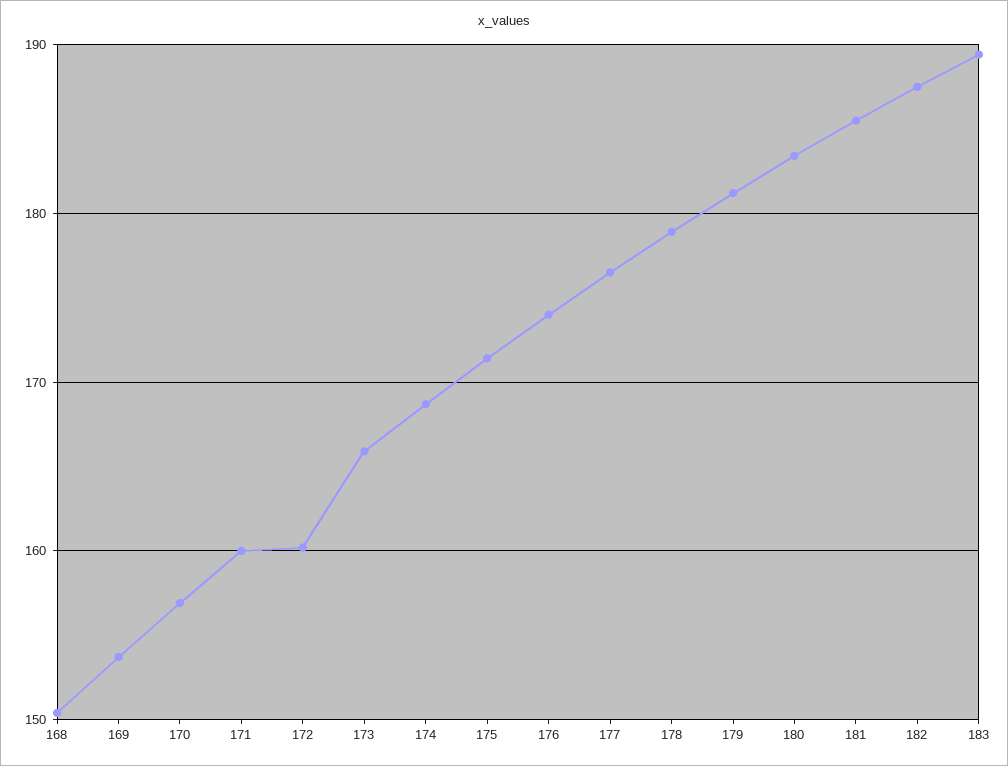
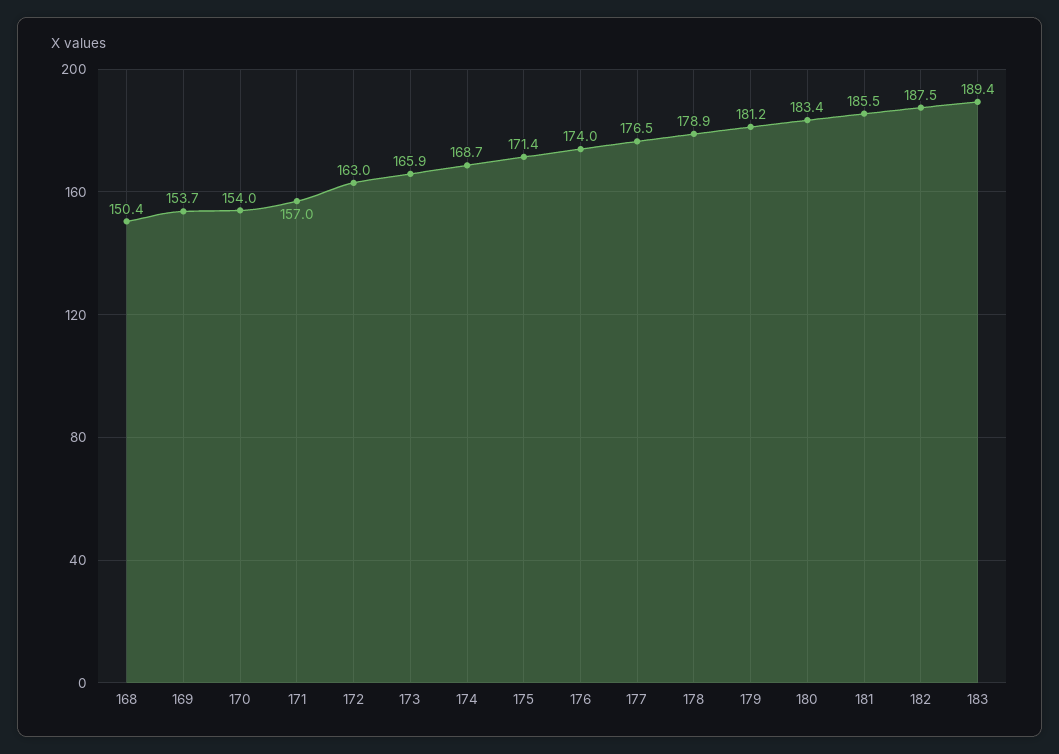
  {
    "168": 150.4,
    "169": 153.7,
-   "170": 157,
+   "170": 154,
-   "171": 160,
+   "171": 157,
-   "172": 160,
+   "172": 163,
    "173": 165.9,
    "174": 168.7,
    "175": 171.4,
    "176": 174,
    "177": 176.5,
    "178": 178.9,
    "179": 181.2,
    "180": 183.4,
    "181": 185.5,
    "182": 187.5,
    "183": 189.4
  }

